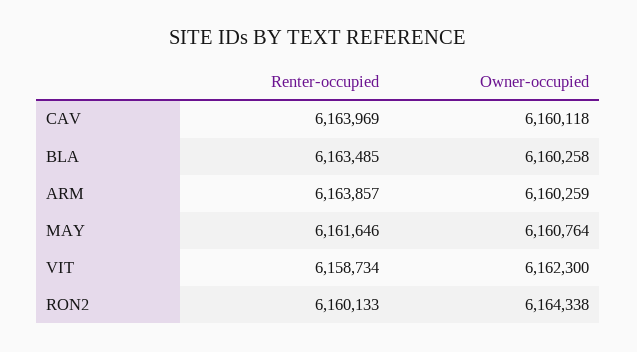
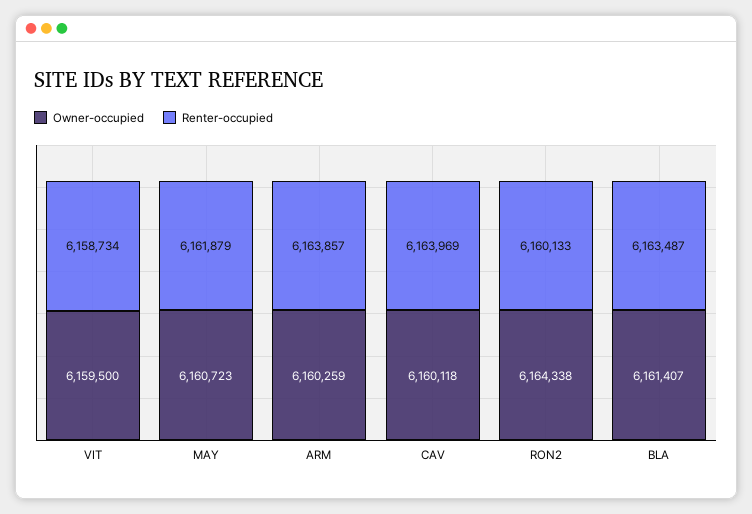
  {
    "Renter-occupied": {
      "CAV": 6163969,
-     "BLA": 6163485,
+     "BLA": 6163487,
      "ARM": 6163857,
-     "MAY": 6161646,
+     "MAY": 6161879,
      "VIT": 6158734,
      "RON2": 6160133
    },
    "Owner-occupied": {
      "CAV": 6160118,
-     "BLA": 6160258,
+     "BLA": 6161407,
      "ARM": 6160259,
-     "MAY": 6160764,
+     "MAY": 6160723,
-     "VIT": 6162300,
+     "VIT": 6159500,
      "RON2": 6164338
    }
  }

